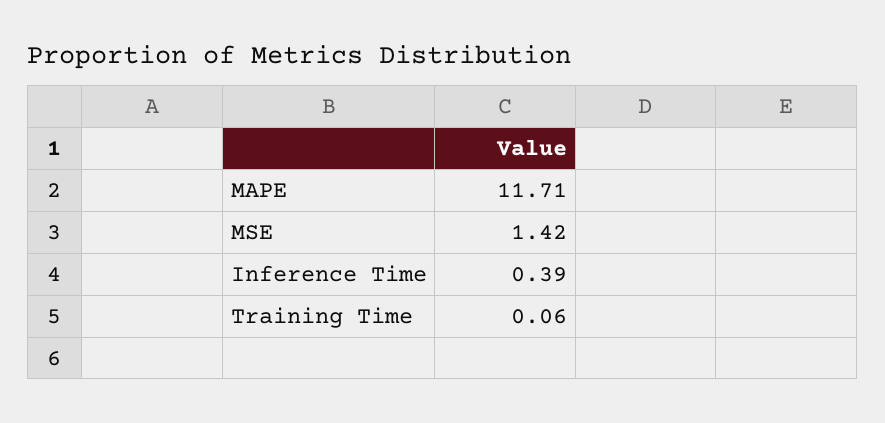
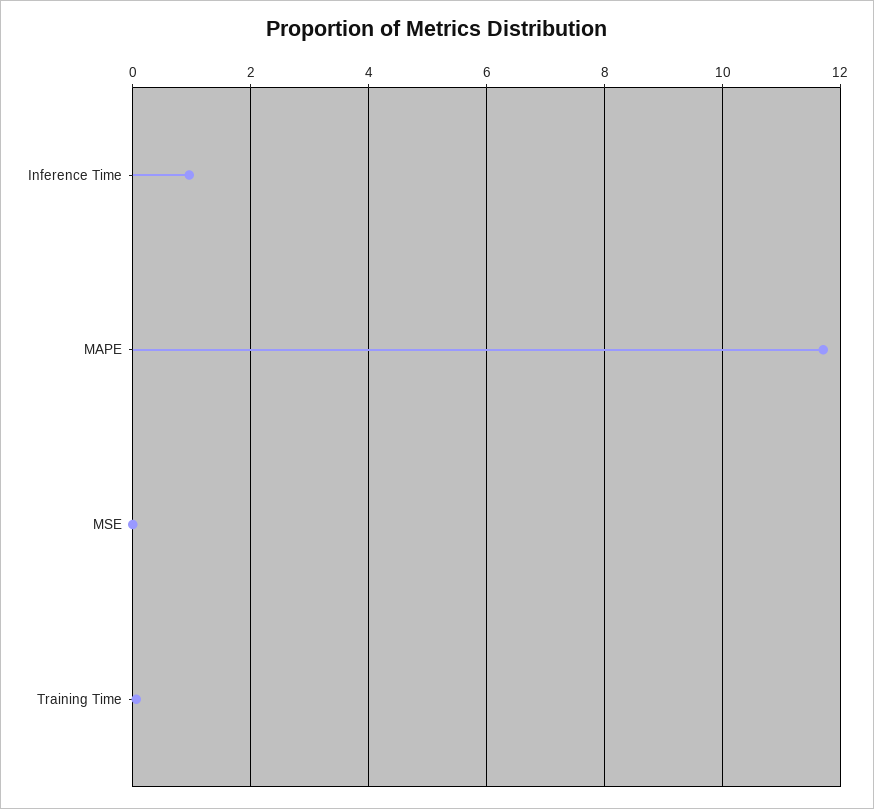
  {
    "MAPE": 11.71,
-   "MSE": 1.42,
+   "MSE": 0,
-   "Inference Time": 0.39,
+   "Inference Time": 1,
    "Training Time": 0.06
  }

